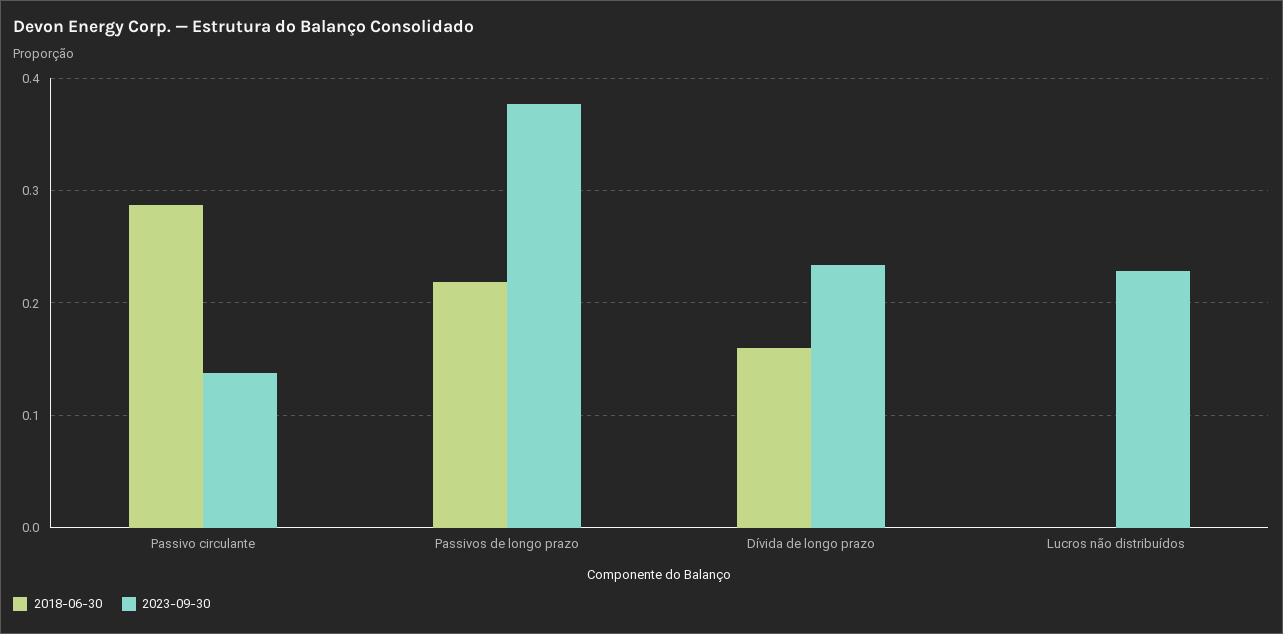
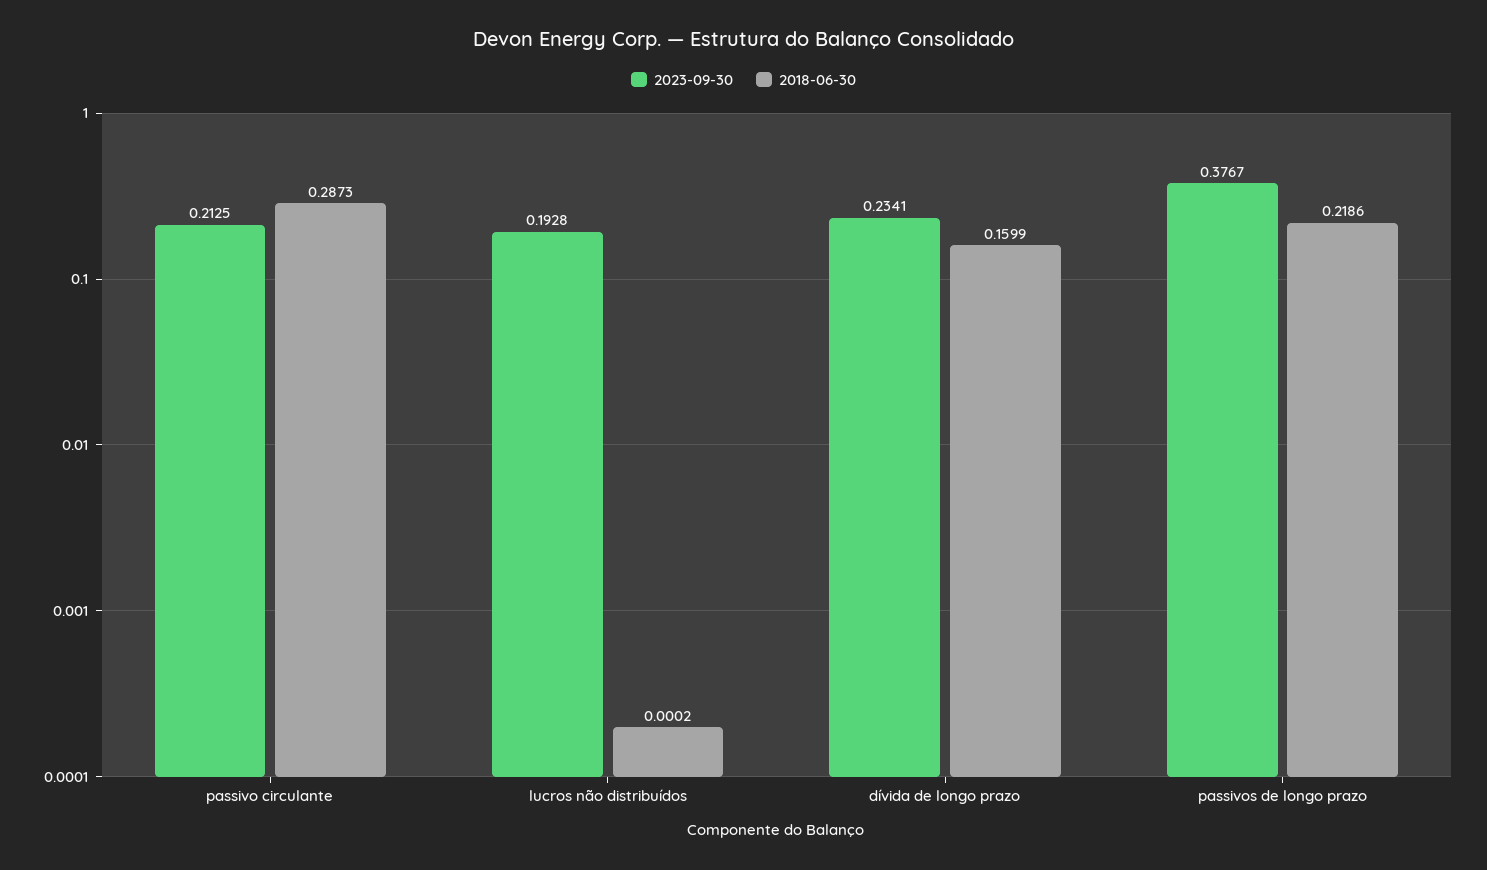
  {
    "2018-06-30": {
      "Passivo circulante": 0.2873,
      "Passivos de longo prazo": 0.2186,
      "Dívida de longo prazo": 0.1599,
      "Lucros não distribuídos": 0.0002
    },
    "2023-09-30": {
-     "Passivo circulante": 0.14,
+     "Passivo circulante": 0.2125,
      "Passivos de longo prazo": 0.3767,
      "Dívida de longo prazo": 0.2341,
-     "Lucros não distribuídos": 0.23
+     "Lucros não distribuídos": 0.1928
    }
  }

